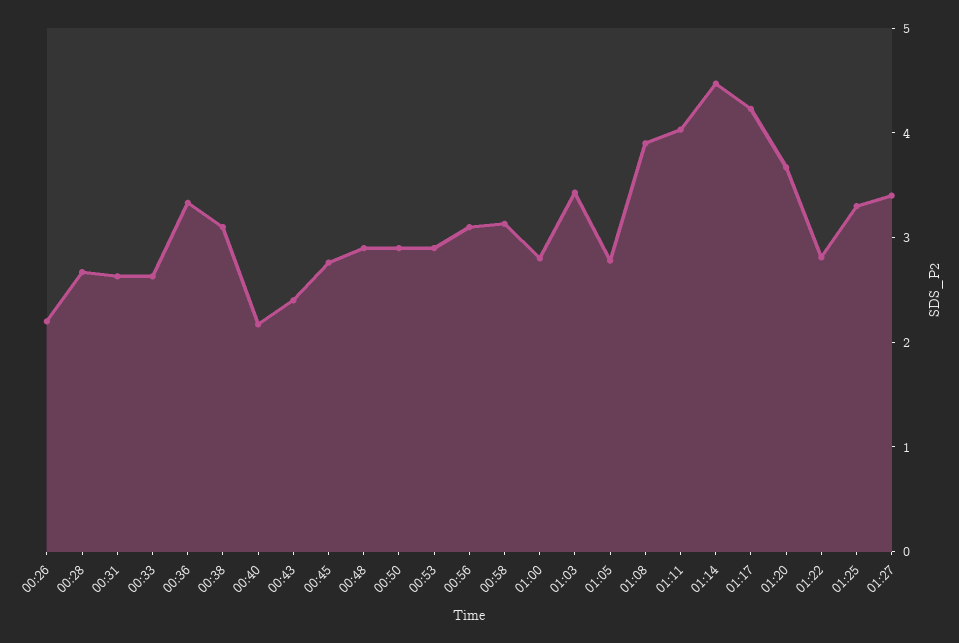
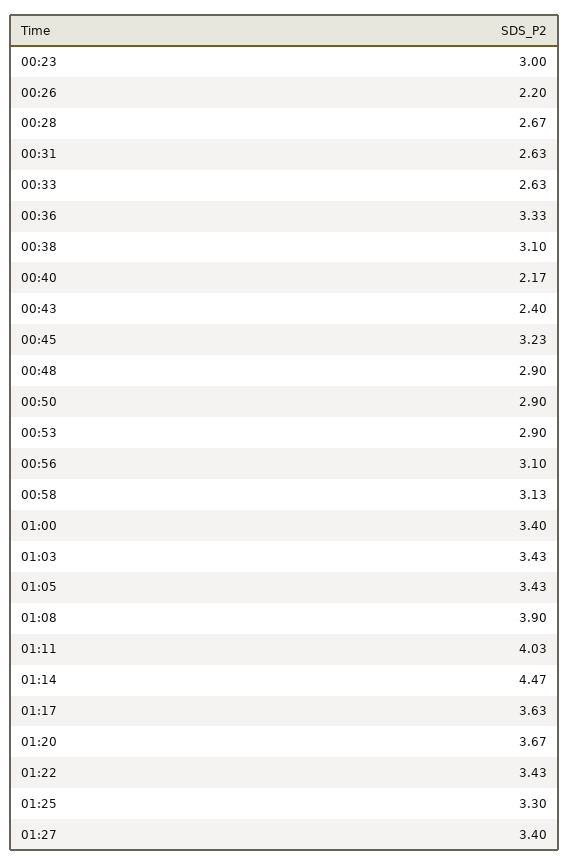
  {
    "00:26": 2.2,
    "00:28": 2.67,
    "00:31": 2.63,
    "00:33": 2.63,
    "00:36": 3.33,
    "00:38": 3.1,
    "00:40": 2.17,
    "00:43": 2.4,
-   "00:45": 2.8,
+   "00:45": 3.23,
    "00:48": 2.9,
    "00:50": 2.9,
    "00:53": 2.9,
    "00:56": 3.1,
    "00:58": 3.13,
-   "01:00": 2.8,
+   "01:00": 3.4,
    "01:03": 3.43,
-   "01:05": 2.8,
+   "01:05": 3.43,
    "01:08": 3.9,
    "01:11": 4.03,
    "01:14": 4.47,
-   "01:17": 4.2,
+   "01:17": 3.63,
    "01:20": 3.67,
-   "01:22": 2.8,
+   "01:22": 3.43,
    "01:25": 3.3,
-   "01:27": 3.4
+   "01:27": 3.4,
+   "00:23": 3
  }

